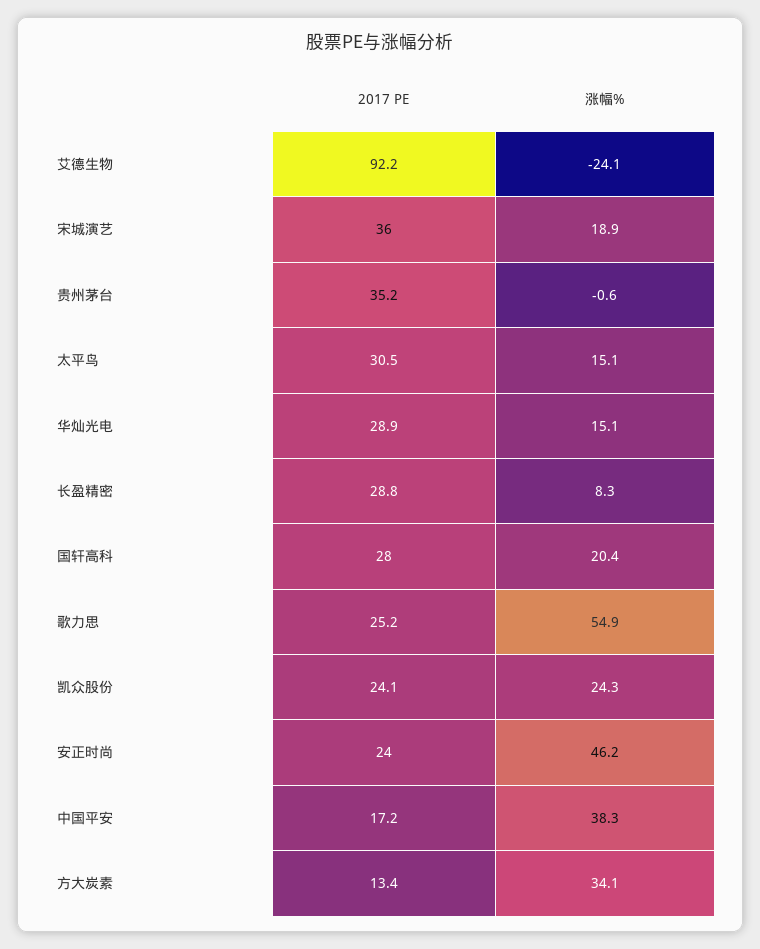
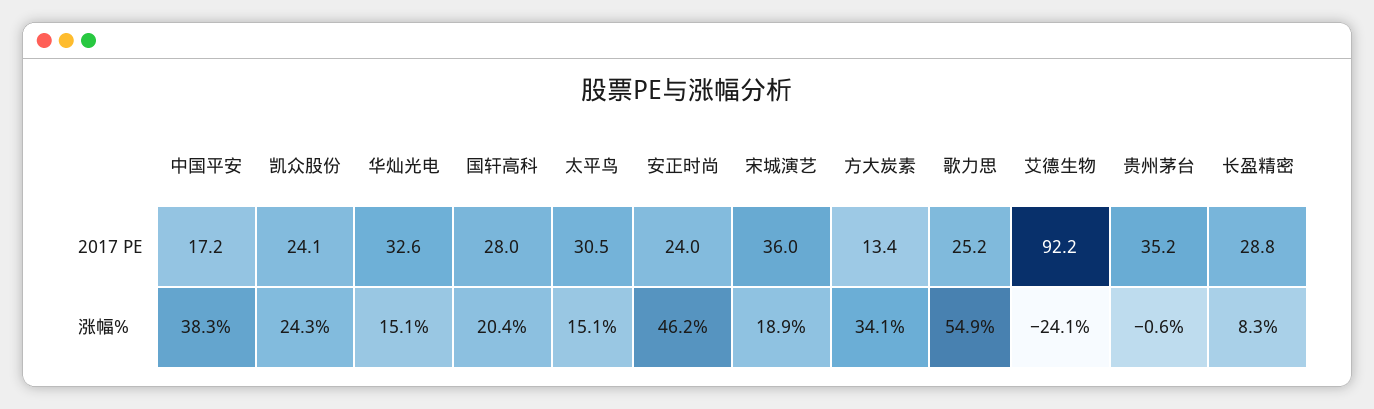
  {
    "2017 PE": {
      "艾德生物": 92.2,
      "宋城演艺": 36,
      "贵州茅台": 35.2,
      "太平鸟": 30.5,
-     "华灿光电": 28.9,
+     "华灿光电": 32.6,
      "长盈精密": 28.8,
      "国轩高科": 28,
      "歌力思": 25.2,
      "凯众股份": 24.1,
      "安正时尚": 24,
      "中国平安": 17.2,
      "方大炭素": 13.4
    },
    "涨幅%": {
      "艾德生物": -24.1,
      "宋城演艺": 18.9,
      "贵州茅台": -0.6,
      "太平鸟": 15.1,
      "华灿光电": 15.1,
      "长盈精密": 8.3,
      "国轩高科": 20.4,
      "歌力思": 54.9,
      "凯众股份": 24.3,
      "安正时尚": 46.2,
      "中国平安": 38.3,
      "方大炭素": 34.1
    }
  }

